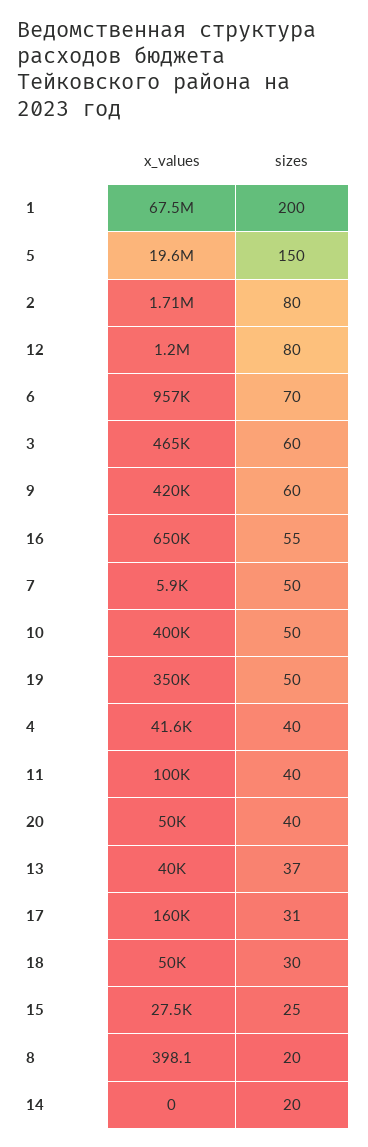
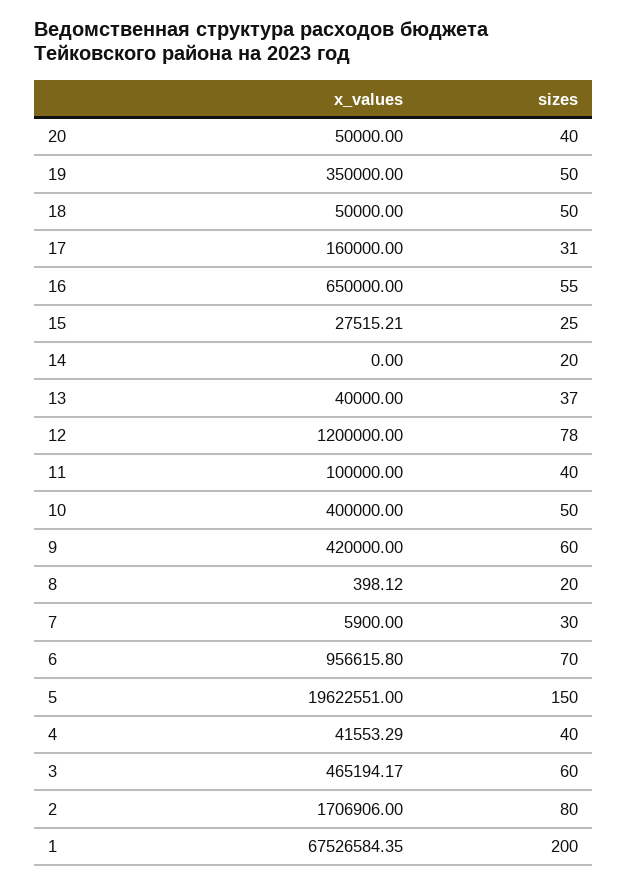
  {
    "x_values": {
      "1": 67526584.35,
      "5": 19622551,
      "2": 1706906,
      "12": 1200000,
      "6": 956615.8,
      "3": 465194.17,
      "9": 420000,
      "16": 650000,
      "7": 5900,
      "10": 400000,
      "19": 350000,
      "4": 41553.29,
      "11": 100000,
      "20": 50000,
      "13": 40000,
      "17": 160000,
      "18": 50000,
      "15": 27515.21,
      "8": 398.12,
      "14": 0
    },
    "sizes": {
      "1": 200,
      "5": 150,
      "2": 80,
-     "12": 80,
+     "12": 78,
      "6": 70,
      "3": 60,
      "9": 60,
      "16": 55,
-     "7": 50,
+     "7": 30,
      "10": 50,
      "19": 50,
      "4": 40,
      "11": 40,
      "20": 40,
      "13": 37,
      "17": 31,
-     "18": 30,
+     "18": 50,
      "15": 25,
      "8": 20,
      "14": 20
    }
  }

